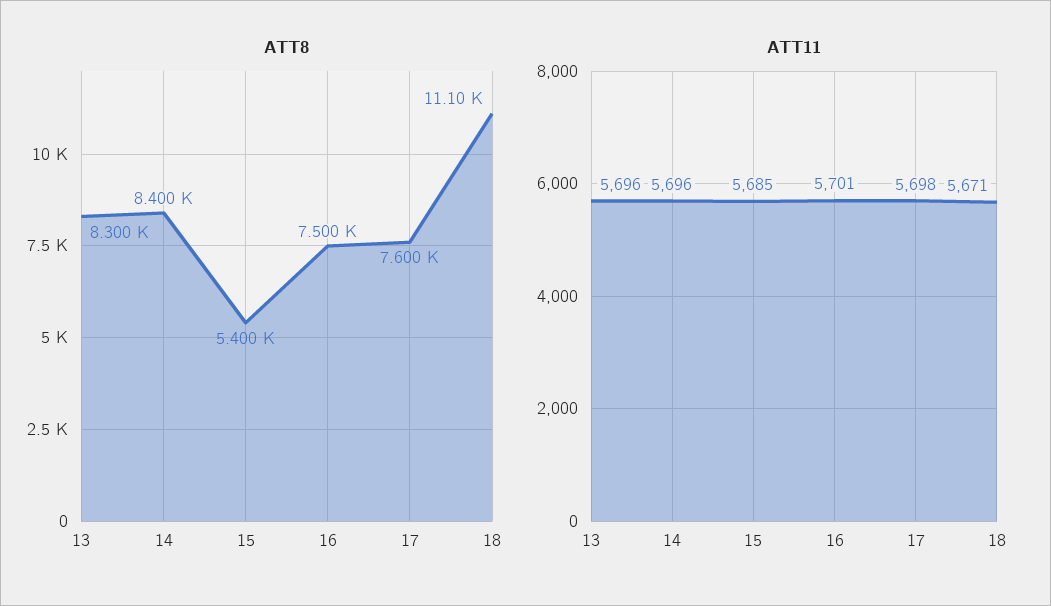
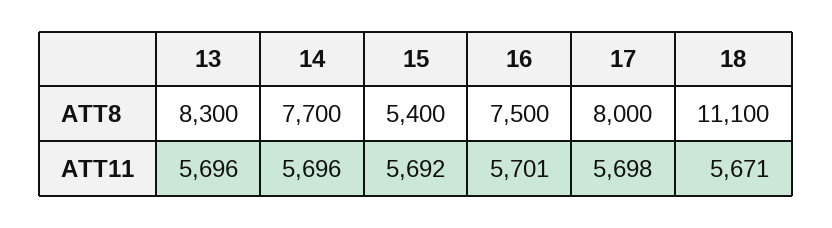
  {
    "ATT8": {
      "13": 8300,
-     "14": 8400,
+     "14": 7700,
      "15": 5400,
      "16": 7500,
-     "17": 7600,
+     "17": 8000,
      "18": 11100
    },
    "ATT11": {
      "13": 5696,
      "14": 5696,
-     "15": 5685,
+     "15": 5692,
      "16": 5701,
      "17": 5698,
      "18": 5671
    }
  }

